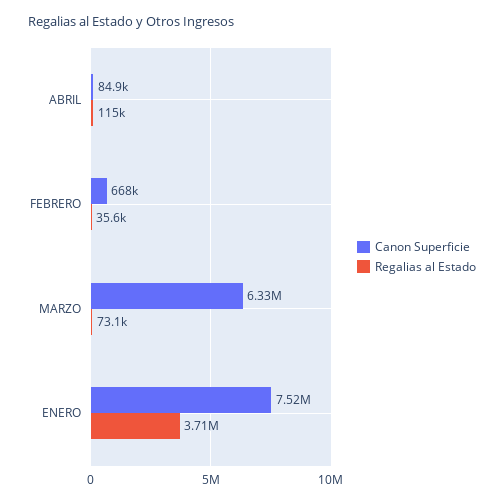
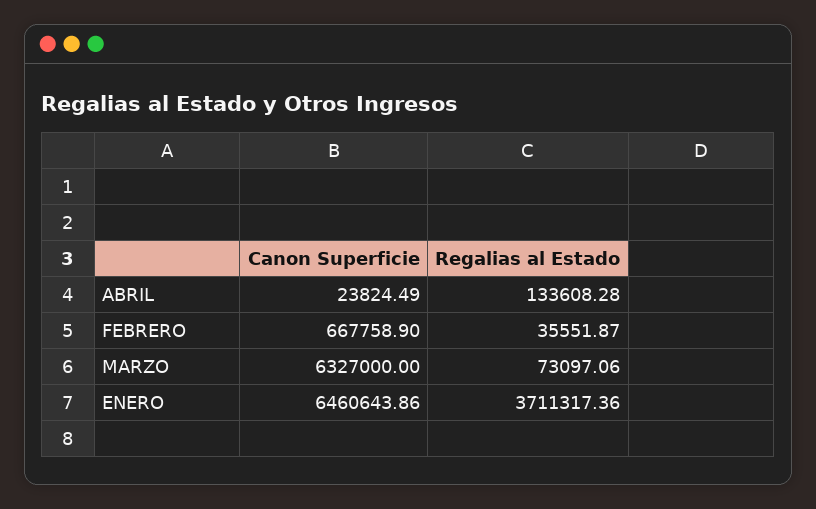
  {
    "Canon Superficie": {
-     "ABRIL": 84900,
+     "ABRIL": 23824.49,
      "FEBRERO": 667758.9,
      "MARZO": 6327000,
-     "ENERO": 7520000
+     "ENERO": 6460643.86
    },
    "Regalias al Estado": {
-     "ABRIL": 115000,
+     "ABRIL": 133608.28,
      "FEBRERO": 35551.87,
      "MARZO": 73097.06,
      "ENERO": 3711317.36
    }
  }

